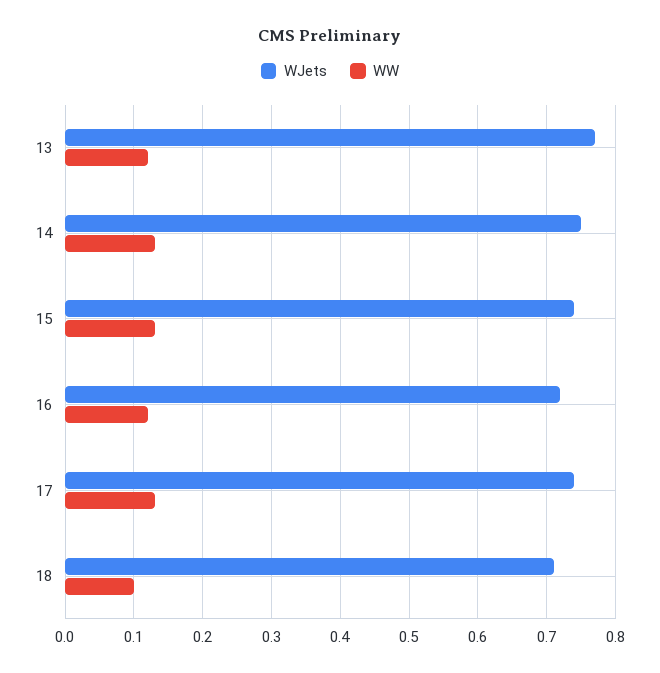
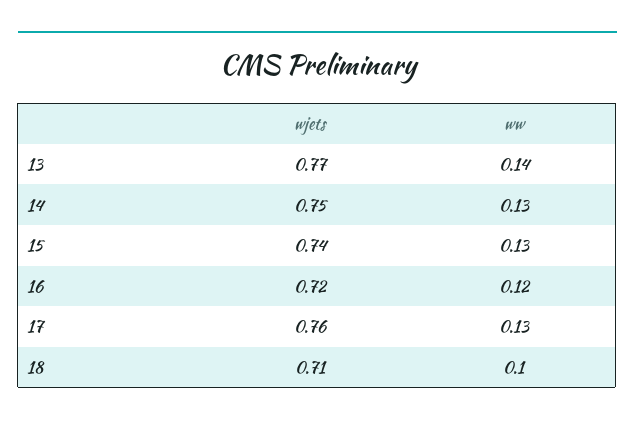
  {
    "WJets": {
      "13": 0.77,
      "14": 0.75,
      "15": 0.74,
      "16": 0.72,
-     "17": 0.74,
+     "17": 0.76,
      "18": 0.71
    },
    "WW": {
-     "13": 0.12,
+     "13": 0.14,
      "14": 0.13,
      "15": 0.13,
      "16": 0.12,
      "17": 0.13,
      "18": 0.1
    }
  }

